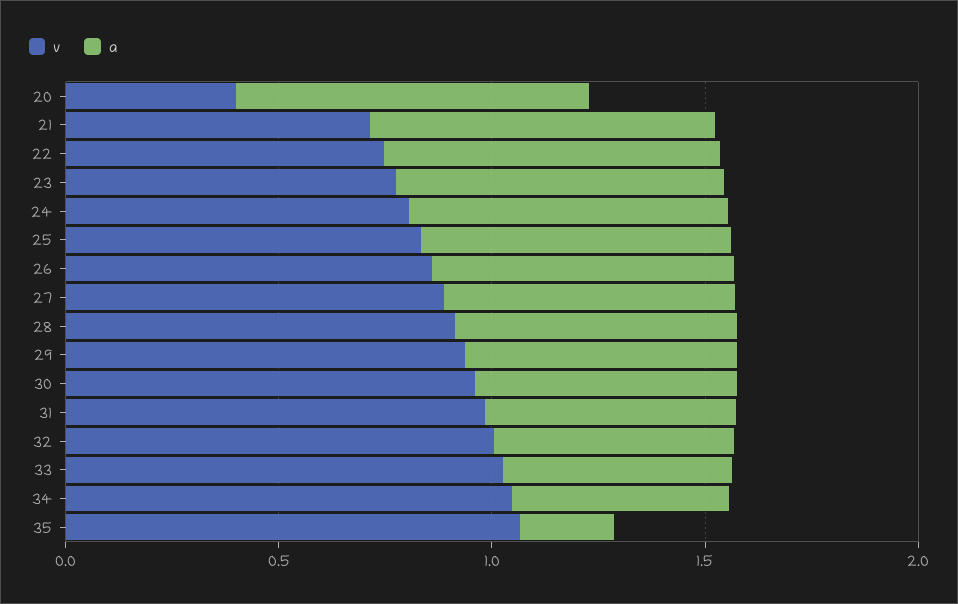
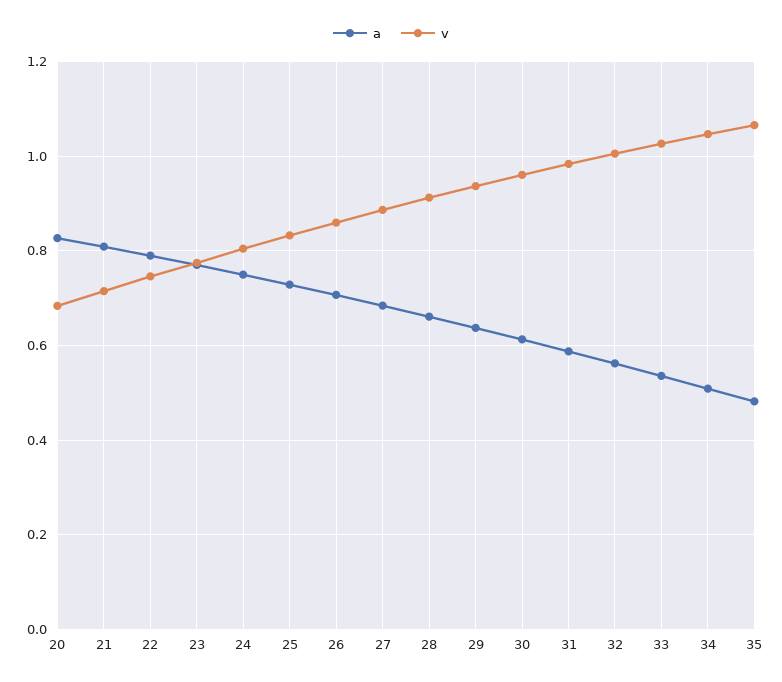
  {
    "v": {
-     "20": 0.4,
+     "20": 0.68,
      "21": 0.72,
      "22": 0.74,
      "23": 0.78,
      "24": 0.8,
      "25": 0.84,
      "26": 0.86,
      "27": 0.88,
      "28": 0.92,
      "29": 0.94,
      "30": 0.96,
      "31": 0.98,
      "32": 1,
      "33": 1.02,
      "34": 1.04,
      "35": 1.06
    },
    "a": {
      "20": 0.82,
      "21": 0.8,
      "22": 0.8,
      "23": 0.78,
      "24": 0.76,
      "25": 0.72,
      "26": 0.7,
      "27": 0.68,
      "28": 0.66,
      "29": 0.64,
      "30": 0.62,
      "31": 0.58,
      "32": 0.56,
      "33": 0.54,
      "34": 0.5,
-     "35": 0.2
+     "35": 0.48
    }
  }

